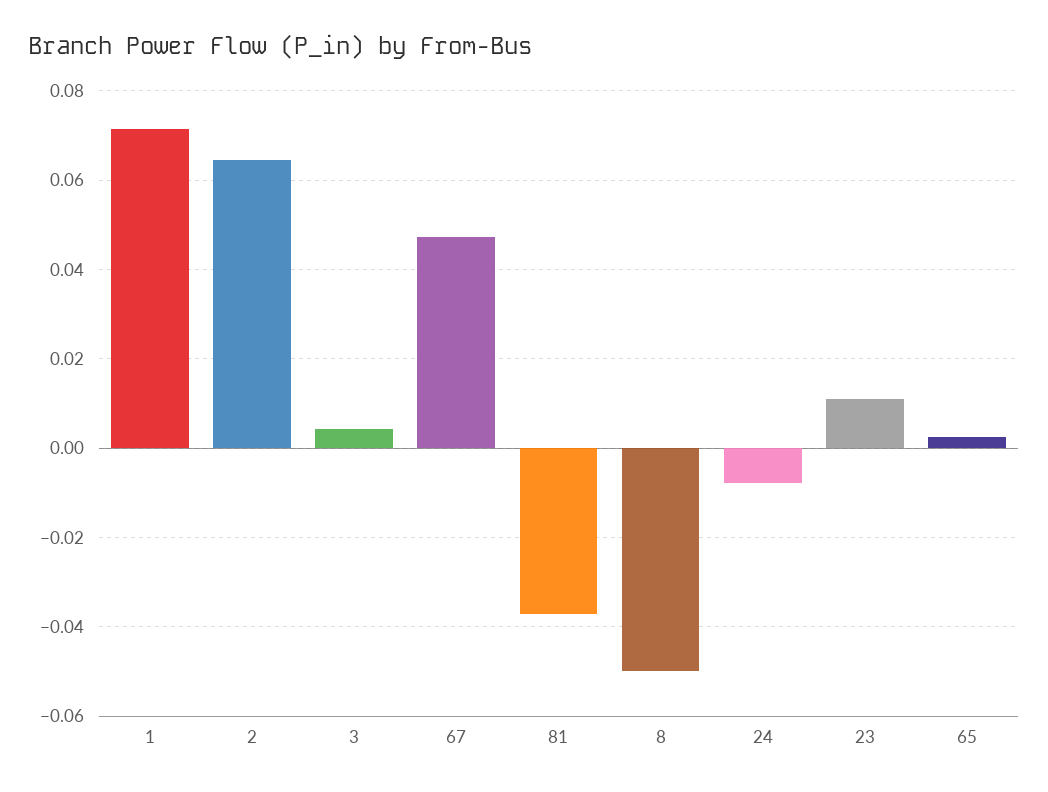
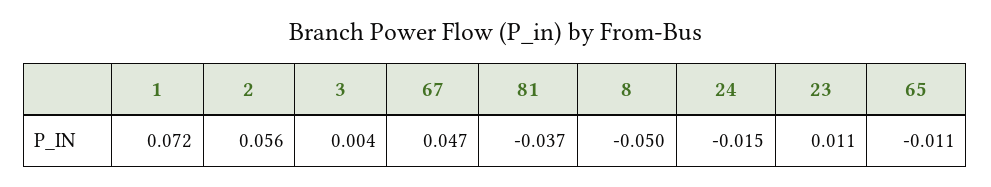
  {
    "1": 0.072,
-   "2": 0.064,
+   "2": 0.056,
    "3": 0.004,
    "67": 0.047,
    "81": -0.037,
    "8": -0.05,
-   "24": -0.008,
+   "24": -0.015,
    "23": 0.011,
-   "65": 0.002
+   "65": -0.011
  }

